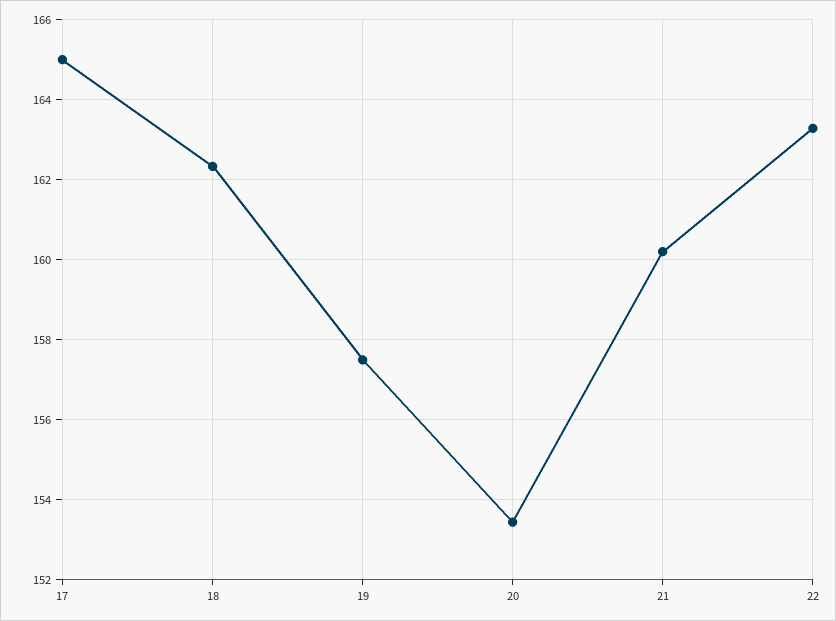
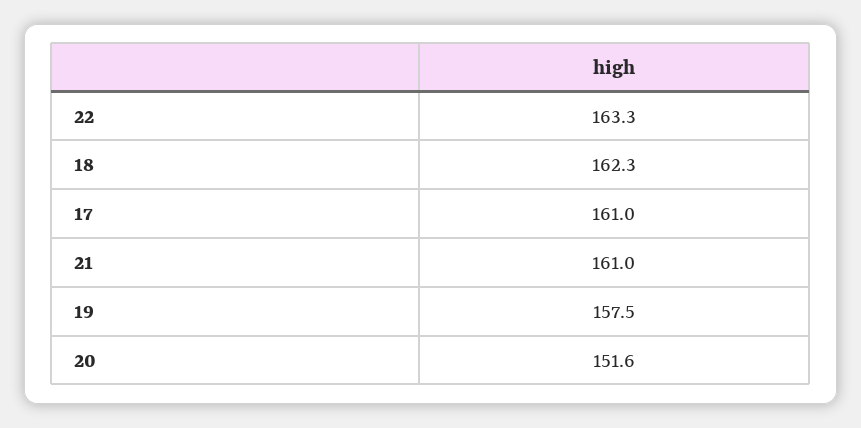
  {
-   "17": 165,
+   "17": 161,
    "18": 162.3,
    "19": 157.5,
-   "20": 153.4,
+   "20": 151.6,
-   "21": 160.2,
+   "21": 161,
    "22": 163.3
  }

